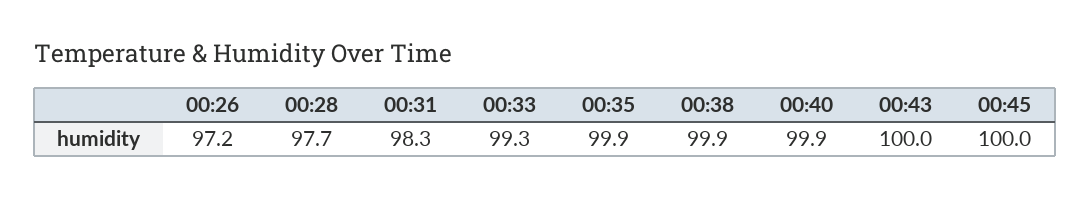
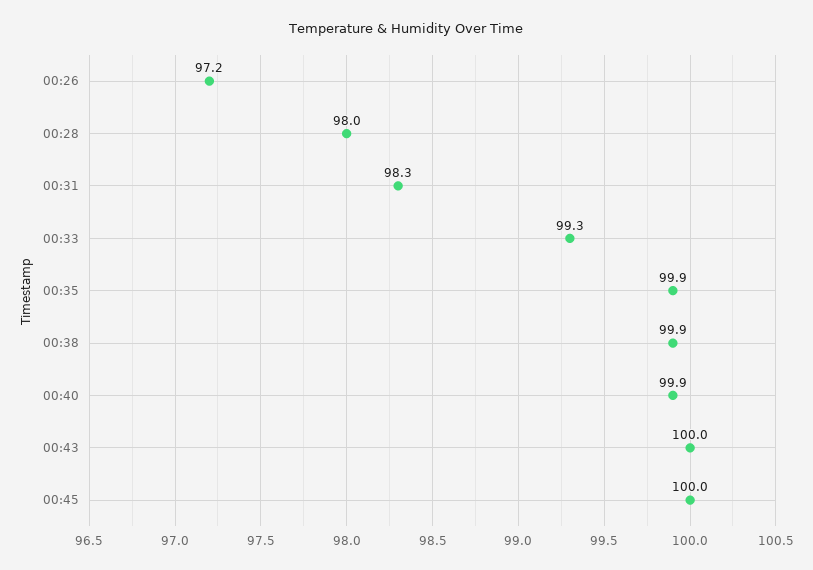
  {
    "00:26": 97.2,
-   "00:28": 97.7,
+   "00:28": 98,
    "00:31": 98.3,
    "00:33": 99.3,
    "00:35": 99.9,
    "00:38": 99.9,
    "00:40": 99.9,
    "00:43": 100,
    "00:45": 100
  }

